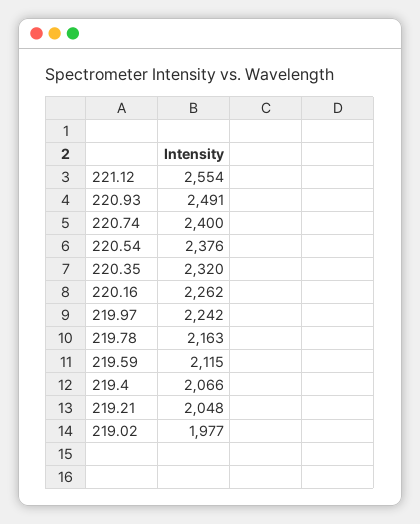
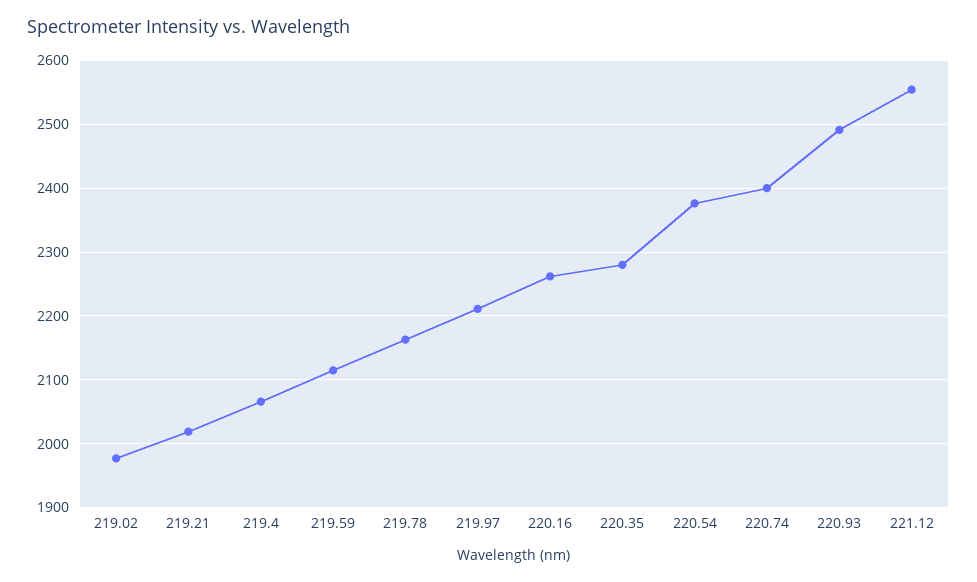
  {
    "221.12": 2554,
    "220.93": 2491,
    "220.74": 2400,
    "220.54": 2376,
-   "220.35": 2320,
+   "220.35": 2280,
    "220.16": 2262,
-   "219.97": 2242,
+   "219.97": 2210,
    "219.78": 2163,
    "219.59": 2115,
    "219.4": 2066,
-   "219.21": 2048,
+   "219.21": 2020,
    "219.02": 1977
  }

